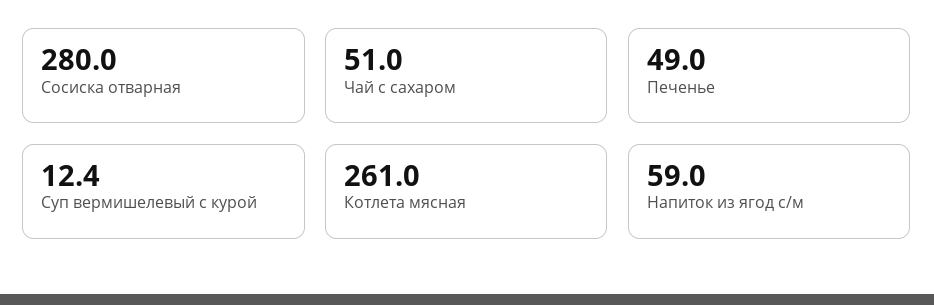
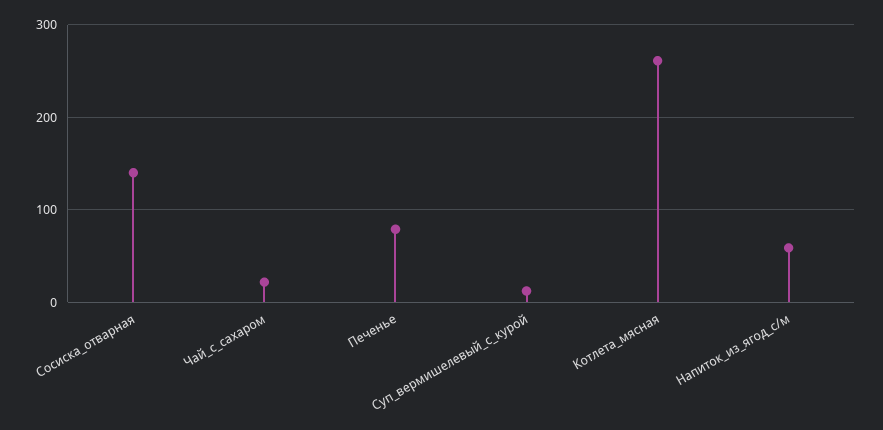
  {
-   "Сосиска отварная": 280,
+   "Сосиска отварная": 140,
-   "Чай с сахаром": 51,
+   "Чай с сахаром": 20,
-   "Печенье": 49,
+   "Печенье": 80,
    "Суп вермишелевый с курой": 12.4,
    "Котлета мясная": 261,
    "Напиток из ягод с/м": 59
  }

